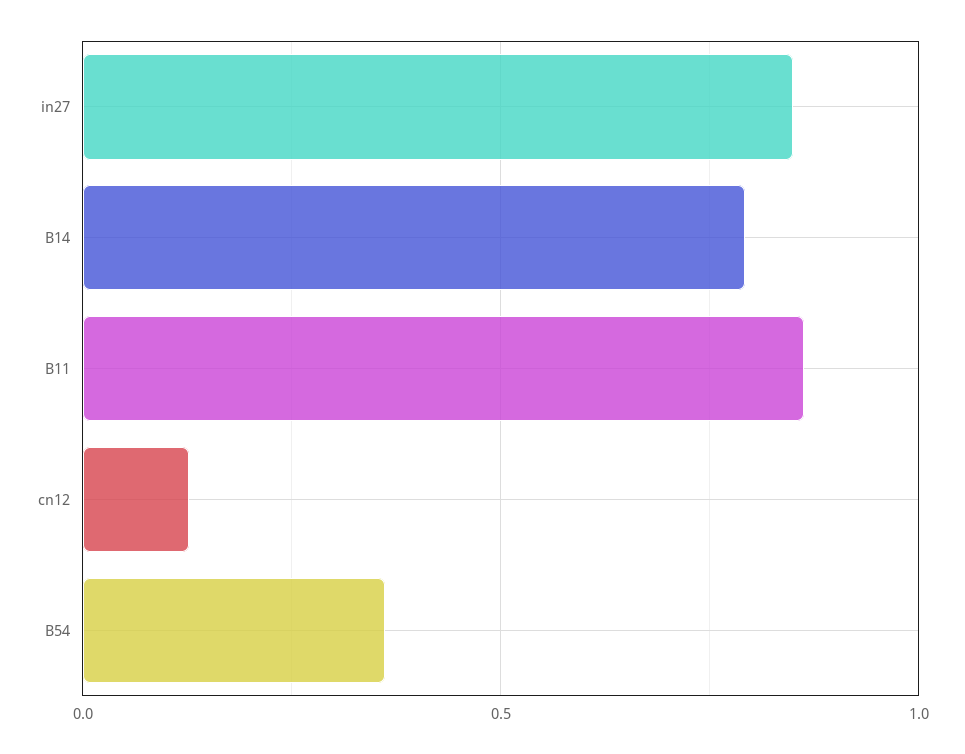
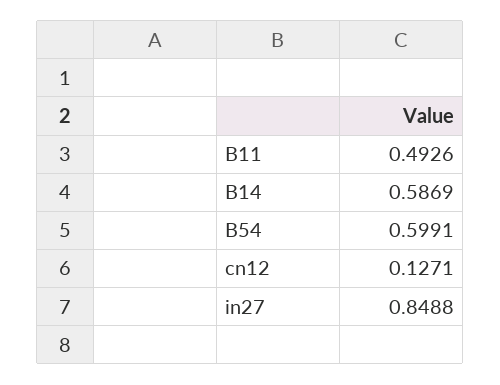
  {
    "in27": 0.8488,
-   "B14": 0.8,
+   "B14": 0.5869,
-   "B11": 0.85,
+   "B11": 0.4926,
    "cn12": 0.1271,
-   "B54": 0.35
+   "B54": 0.5991
  }

